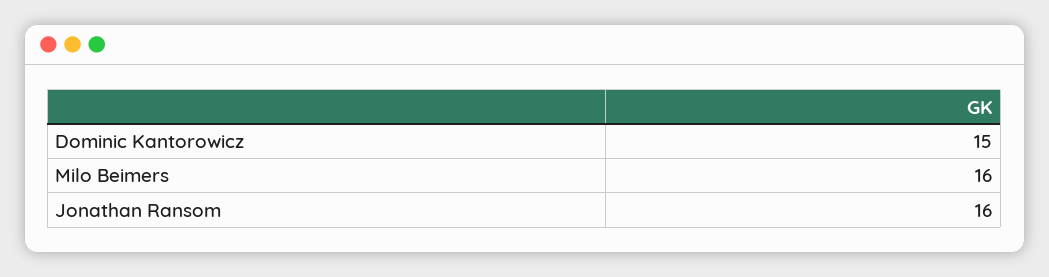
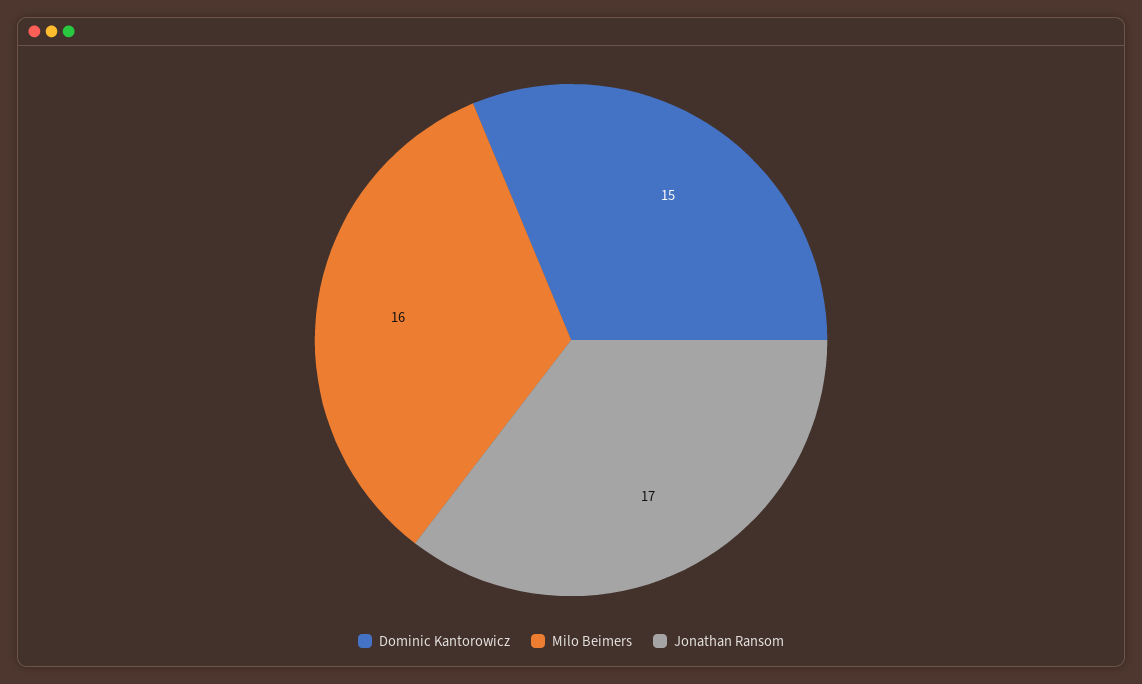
  {
    "Dominic Kantorowicz": 15,
    "Milo Beimers": 16,
-   "Jonathan Ransom": 16
+   "Jonathan Ransom": 17
  }

